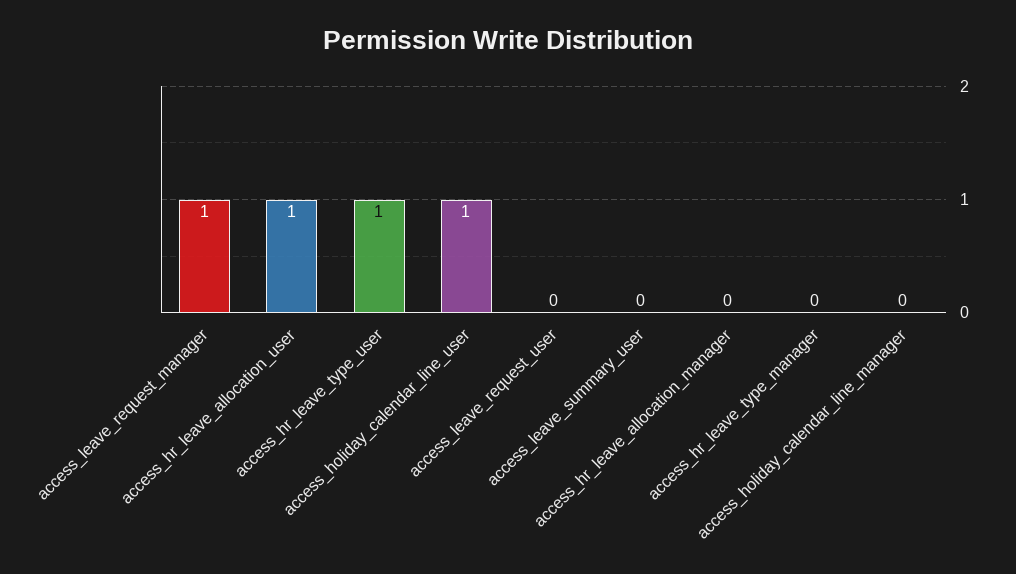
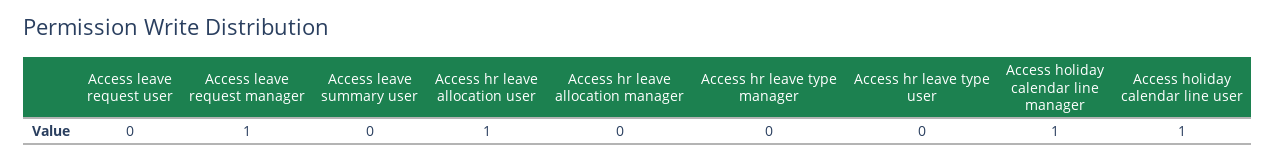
  {
    "access_leave_request_manager": 1,
    "access_hr_leave_allocation_user": 1,
-   "access_hr_leave_type_user": 1,
+   "access_hr_leave_type_user": 0,
    "access_holiday_calendar_line_user": 1,
    "access_leave_request_user": 0,
    "access_leave_summary_user": 0,
    "access_hr_leave_allocation_manager": 0,
    "access_hr_leave_type_manager": 0,
-   "access_holiday_calendar_line_manager": 0
+   "access_holiday_calendar_line_manager": 1
  }

